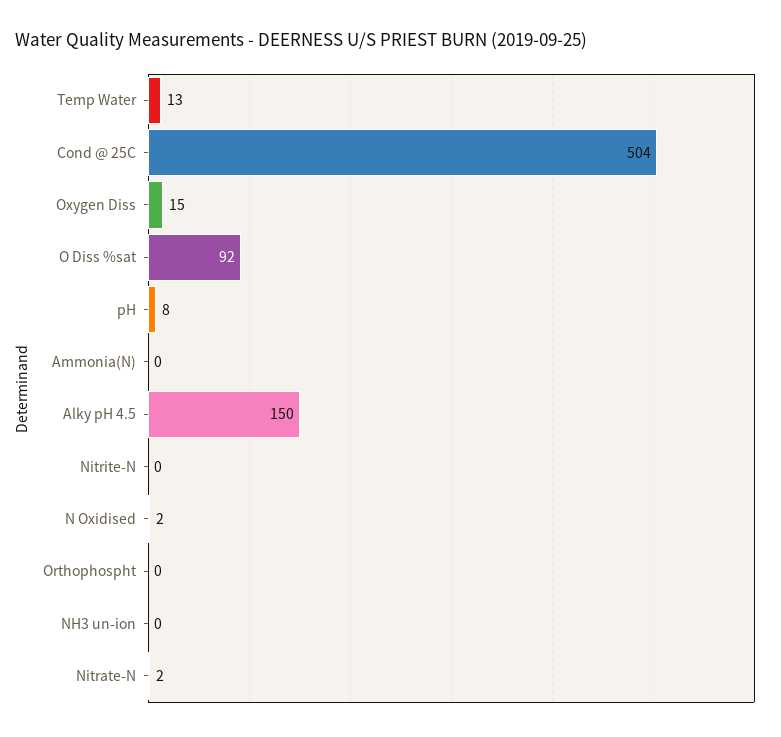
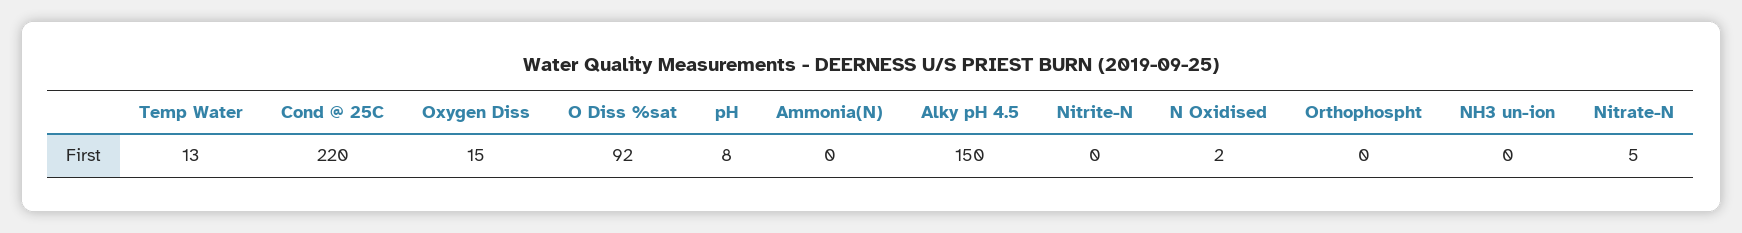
  {
    "Temp Water": 13,
-   "Cond @ 25C": 504,
+   "Cond @ 25C": 220,
    "Oxygen Diss": 15,
    "O Diss %sat": 92,
    "pH": 8,
    "Ammonia(N)": 0,
    "Alky pH 4.5": 150,
    "Nitrite-N": 0,
    "N Oxidised": 2,
    "Orthophospht": 0,
    "NH3 un-ion": 0,
-   "Nitrate-N": 2
+   "Nitrate-N": 5
  }

